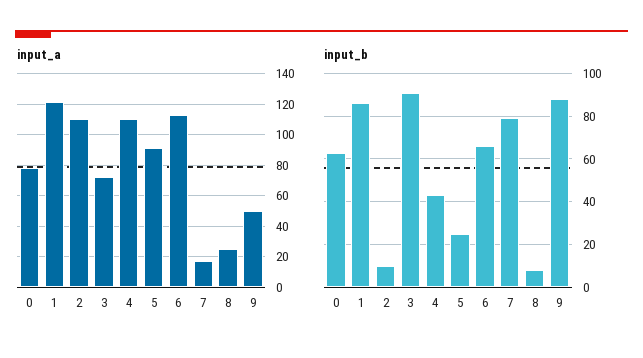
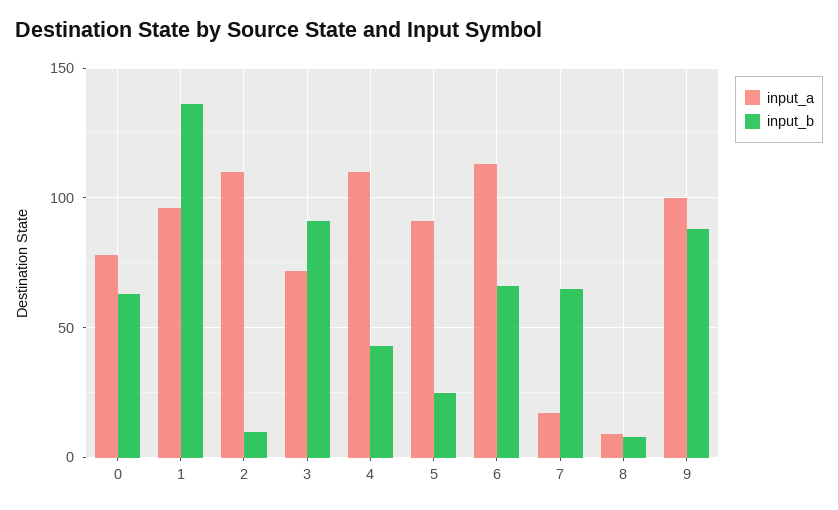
  {
    "input_a": {
      "0": 80,
-     "1": 120,
+     "1": 95,
      "2": 110,
      "3": 70,
      "4": 110,
      "5": 90,
      "6": 115,
      "7": 15,
-     "8": 25,
+     "8": 10,
-     "9": 50
+     "9": 100
    },
    "input_b": {
      "0": 65,
-     "1": 85,
+     "1": 135,
      "2": 10,
      "3": 90,
      "4": 45,
      "5": 25,
      "6": 65,
-     "7": 80,
+     "7": 65,
      "8": 10,
      "9": 90
    }
  }

